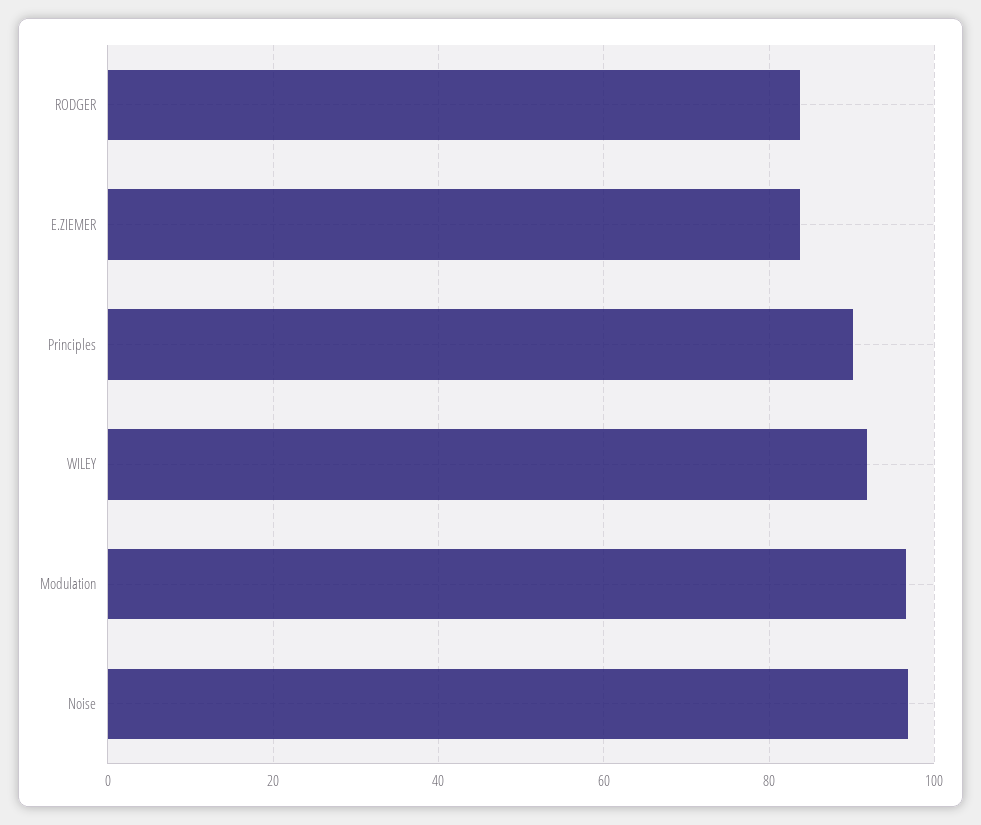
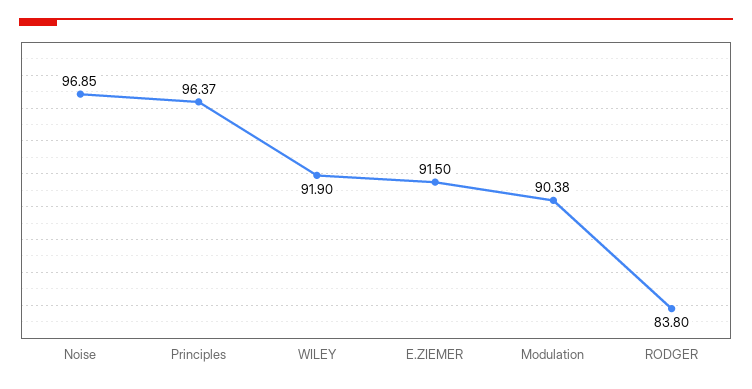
  {
    "RODGER": 83.8,
-   "E.ZIEMER": 84,
+   "E.ZIEMER": 91.5,
-   "Principles": 90,
+   "Principles": 96.37,
    "WILEY": 91.9,
-   "Modulation": 96,
+   "Modulation": 90.38,
    "Noise": 96.85
  }

